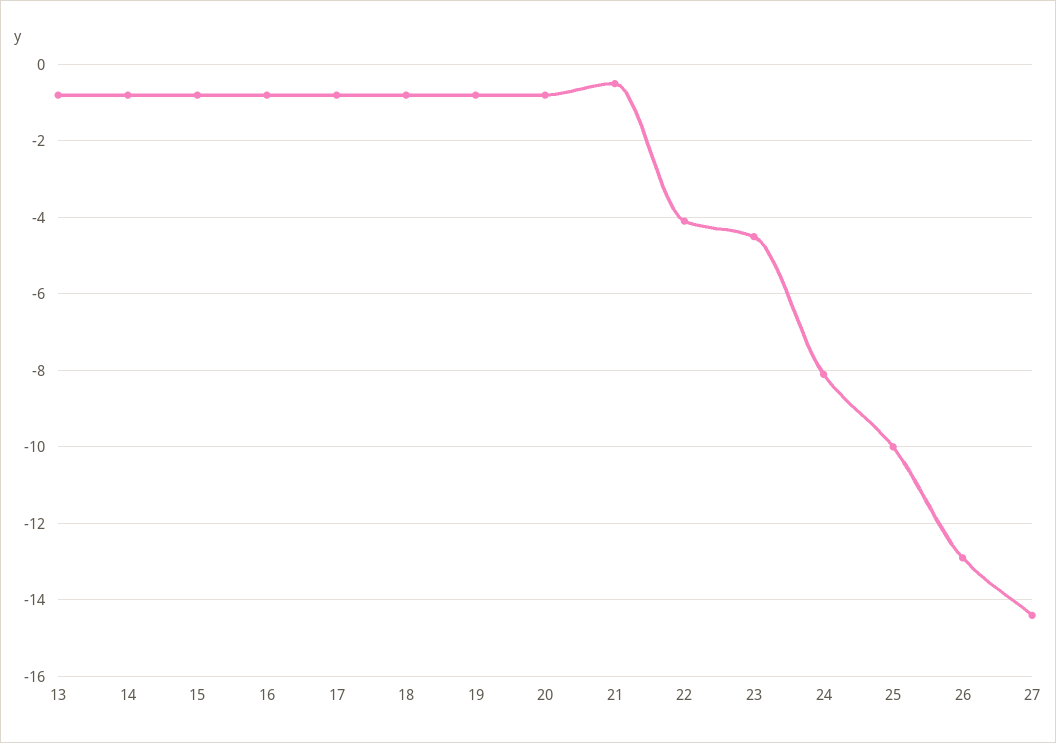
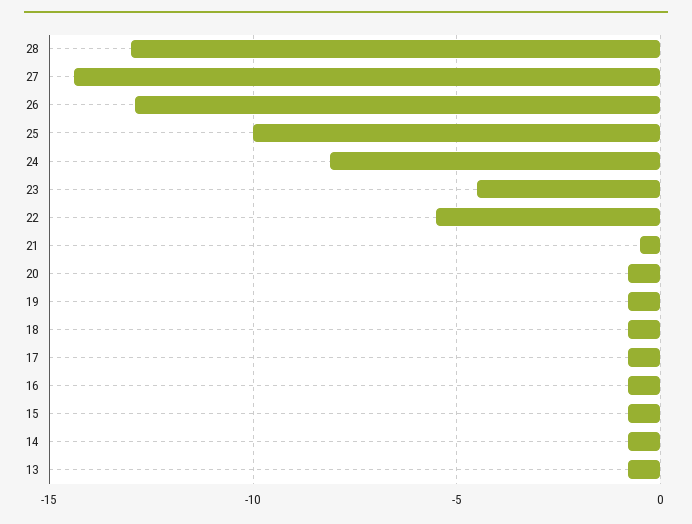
  {
    "13": -1,
    "14": -1,
    "15": -1,
    "16": -1,
    "17": -1,
    "18": -1,
    "19": -1,
    "20": -1,
    "21": -0.5,
-   "22": -4,
+   "22": -5.5,
    "23": -4.5,
    "24": -8,
    "25": -10,
    "26": -13,
-   "27": -14.5
+   "27": -14.5,
+   "28": -13
  }

